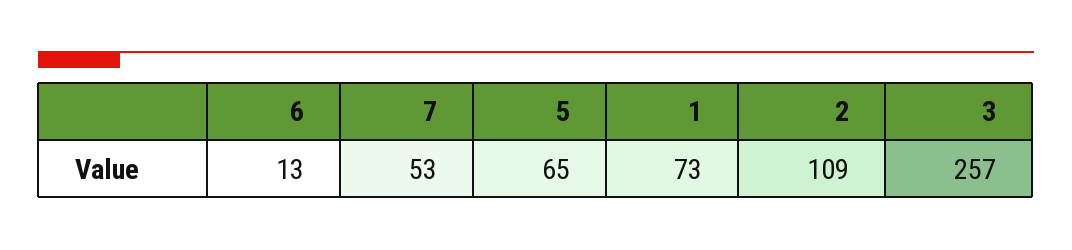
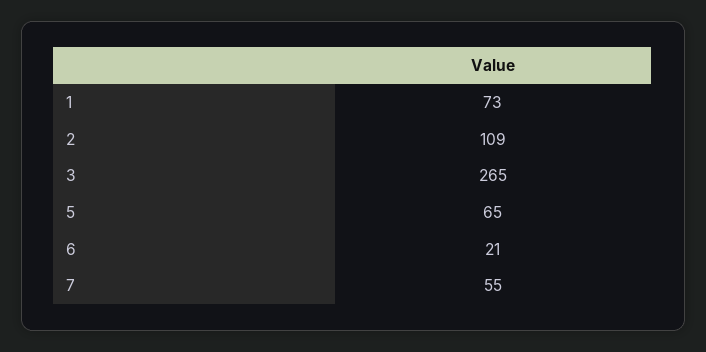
  {
-   "6": 13,
+   "6": 21,
-   "7": 53,
+   "7": 55,
    "5": 65,
    "1": 73,
    "2": 109,
-   "3": 257
+   "3": 265
  }

